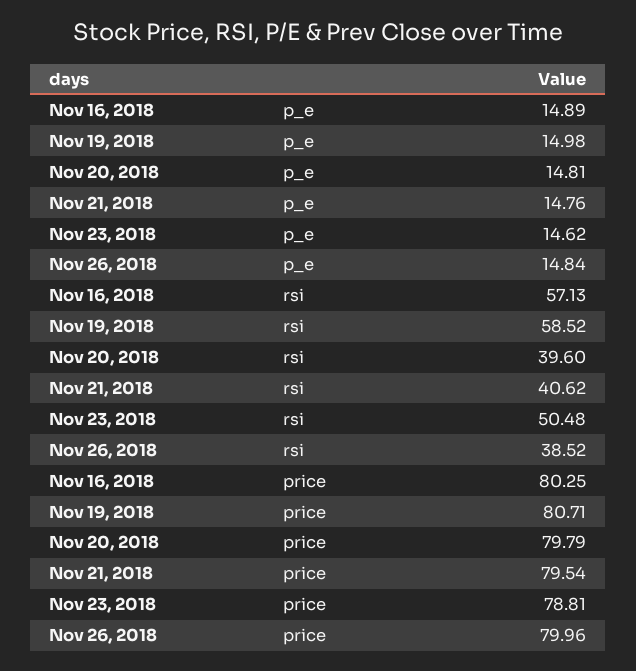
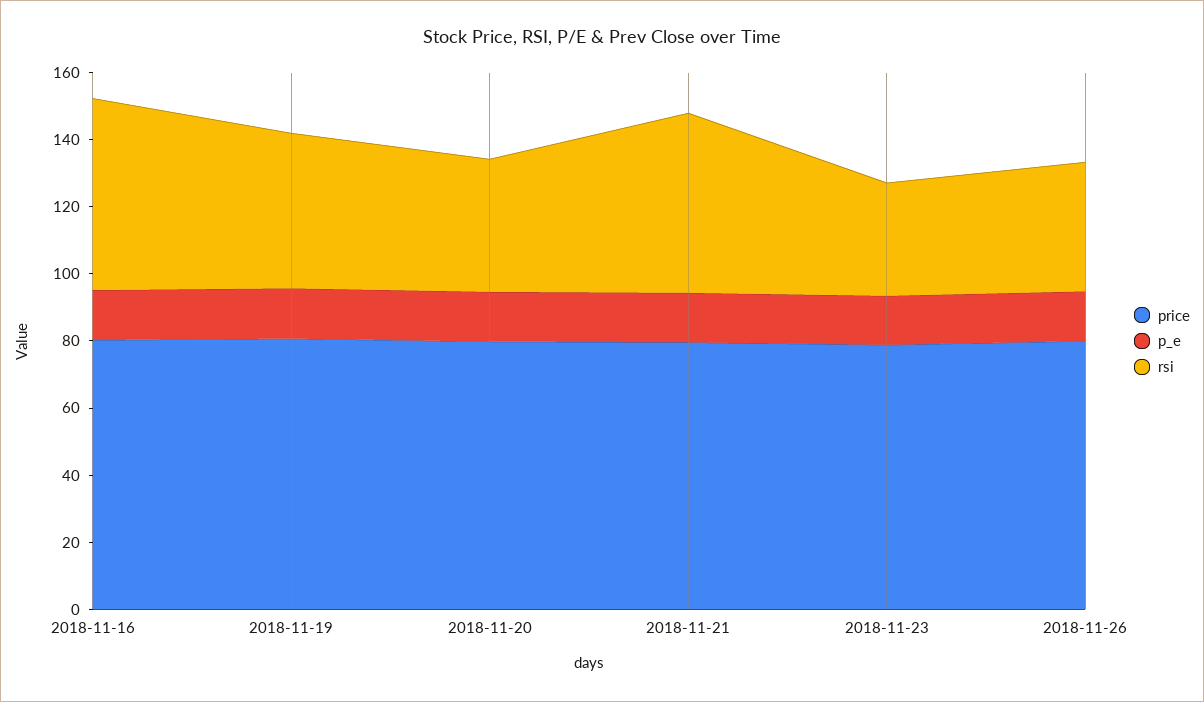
  {
    "p_e": {
      "Nov 16, 2018": 14.89,
      "Nov 19, 2018": 14.98,
      "Nov 20, 2018": 14.81,
      "Nov 21, 2018": 14.76,
      "Nov 23, 2018": 14.62,
      "Nov 26, 2018": 14.84
    },
    "rsi": {
      "Nov 16, 2018": 57.13,
-     "Nov 19, 2018": 58.52,
+     "Nov 19, 2018": 45,
      "Nov 20, 2018": 39.6,
-     "Nov 21, 2018": 40.62,
+     "Nov 21, 2018": 55,
-     "Nov 23, 2018": 50.48,
+     "Nov 23, 2018": 35,
      "Nov 26, 2018": 38.52
    },
    "price": {
      "Nov 16, 2018": 80.25,
      "Nov 19, 2018": 80.71,
      "Nov 20, 2018": 79.79,
      "Nov 21, 2018": 79.54,
      "Nov 23, 2018": 78.81,
      "Nov 26, 2018": 79.96
    }
  }

